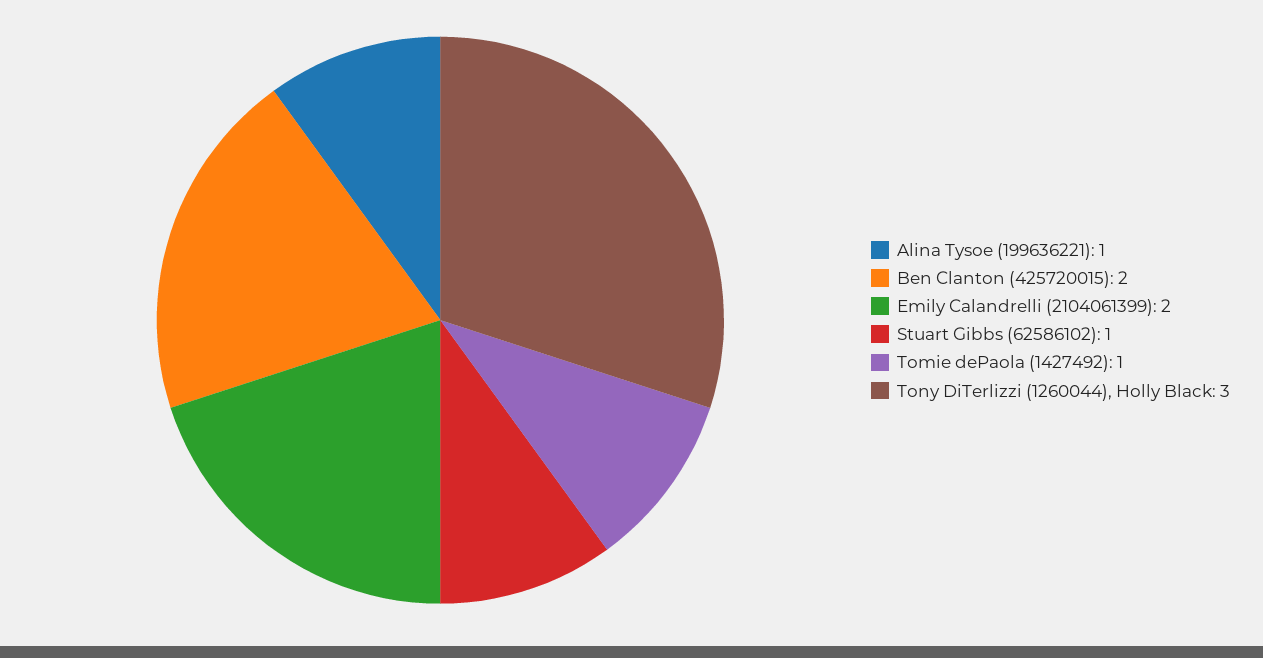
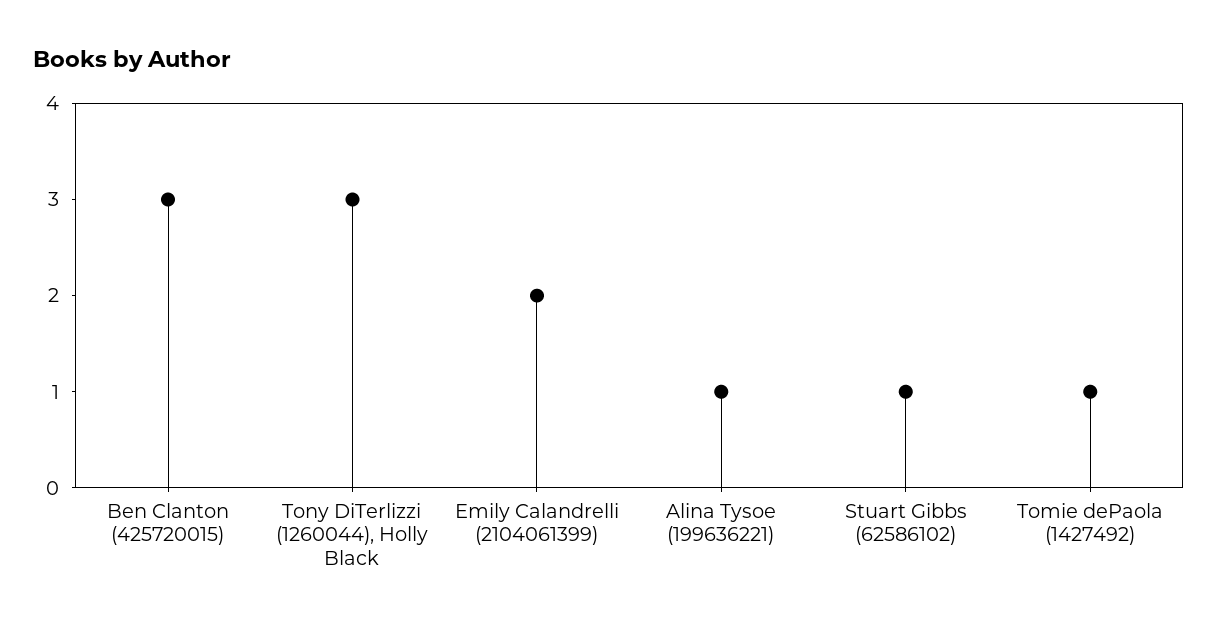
  {
    "Alina Tysoe (199636221)": 1,
-   "Ben Clanton (425720015)": 2,
+   "Ben Clanton (425720015)": 3,
    "Emily Calandrelli (2104061399)": 2,
    "Stuart Gibbs (62586102)": 1,
    "Tomie dePaola (1427492)": 1,
    "Tony DiTerlizzi (1260044), Holly Black": 3
  }

